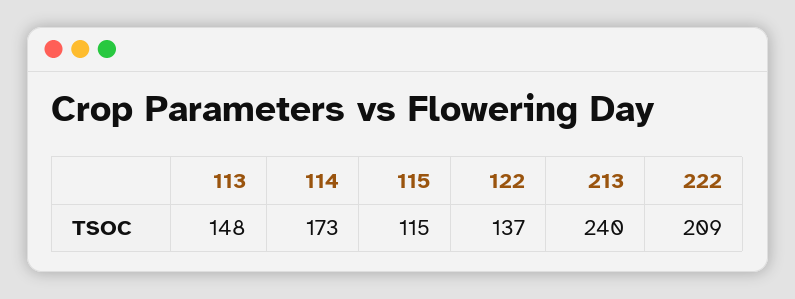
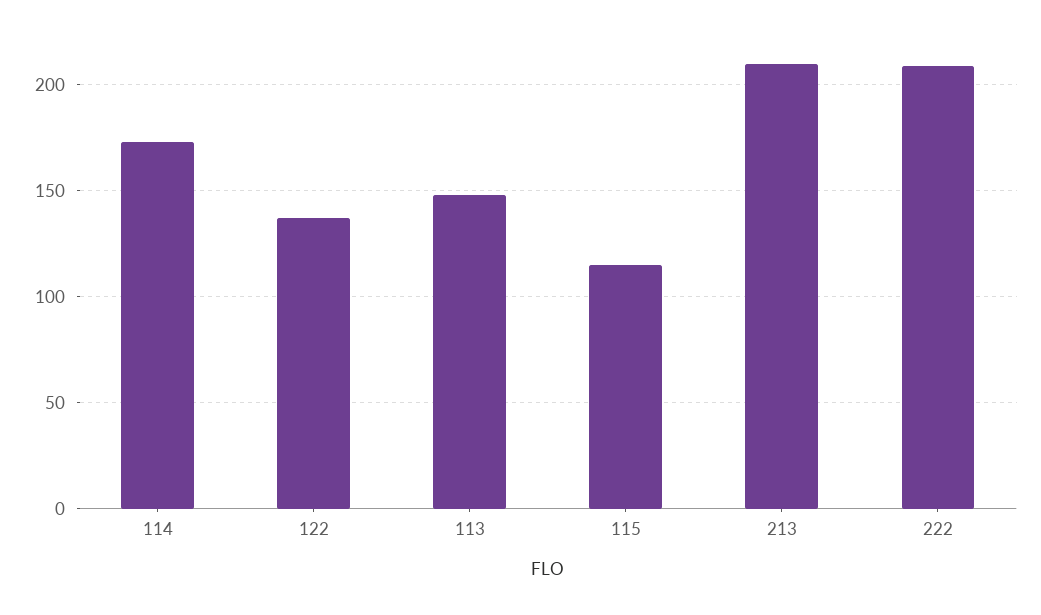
  {
    "113": 148,
    "114": 173,
    "115": 115,
    "122": 137,
-   "213": 240,
+   "213": 210,
    "222": 209
  }

